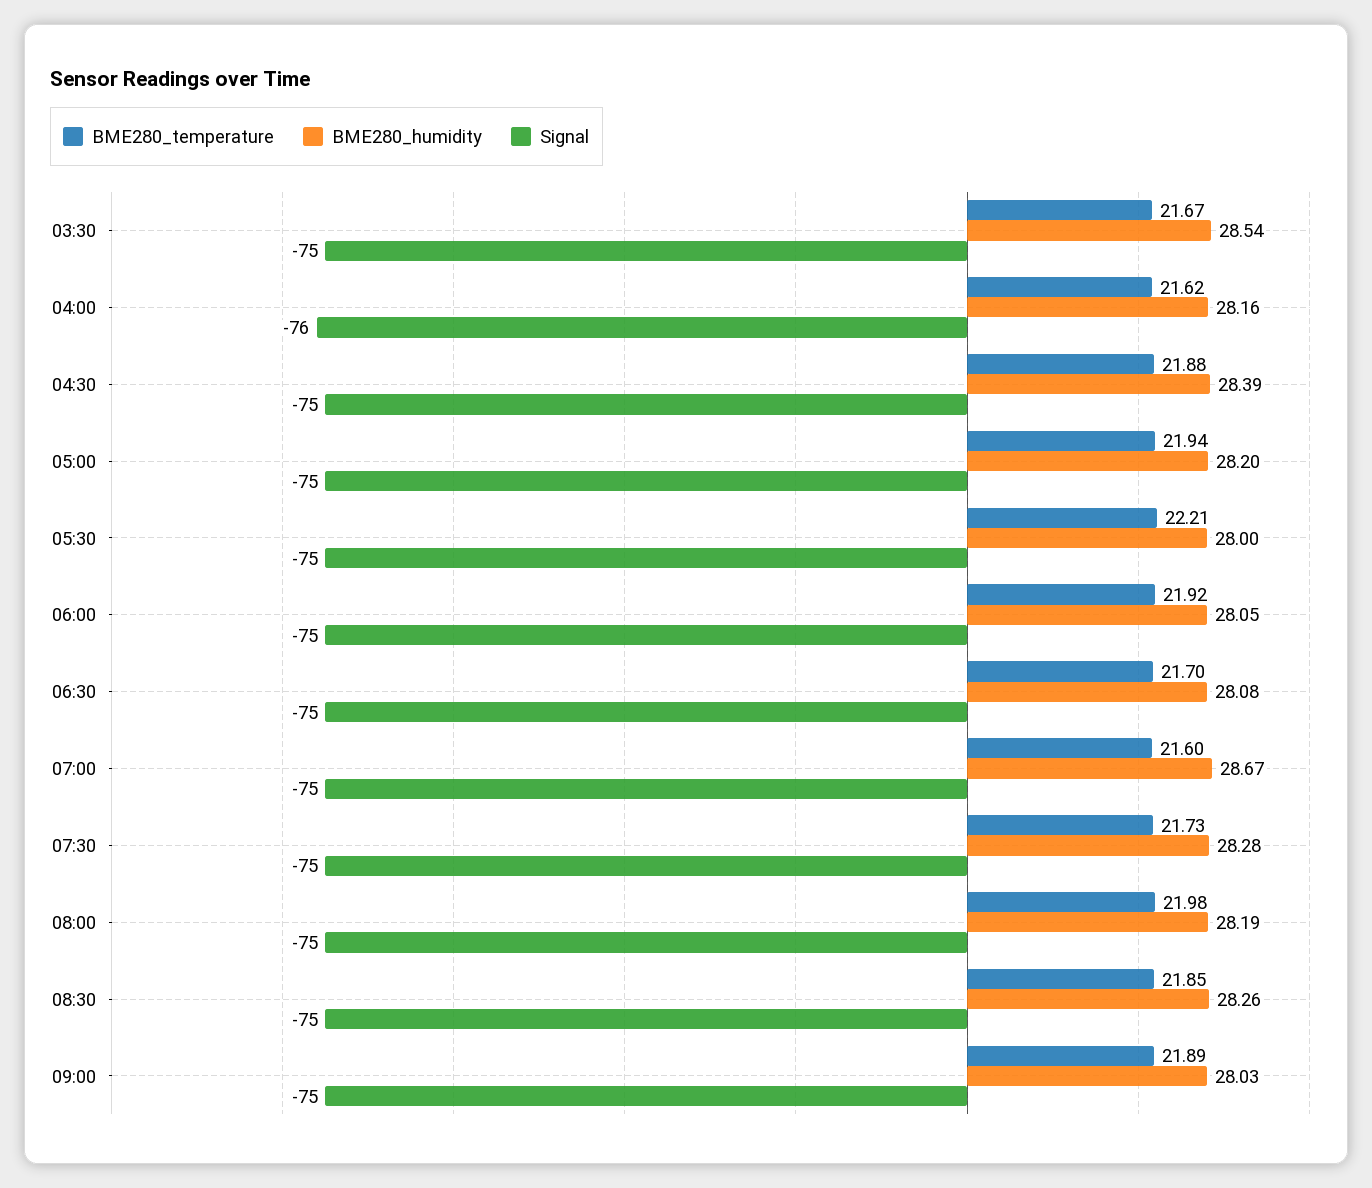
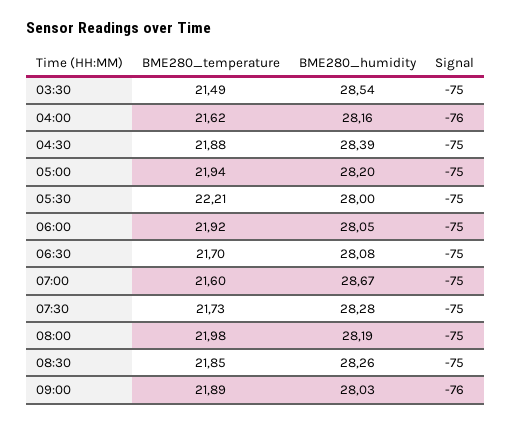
  {
    "BME280_temperature": {
-     "03:30": 21.67,
+     "03:30": 21.49,
      "04:00": 21.62,
      "04:30": 21.88,
      "05:00": 21.94,
      "05:30": 22.21,
      "06:00": 21.92,
      "06:30": 21.7,
      "07:00": 21.6,
      "07:30": 21.73,
      "08:00": 21.98,
      "08:30": 21.85,
      "09:00": 21.89
    },
    "BME280_humidity": {
      "03:30": 28.54,
      "04:00": 28.16,
      "04:30": 28.39,
      "05:00": 28.2,
      "05:30": 28,
      "06:00": 28.05,
      "06:30": 28.08,
      "07:00": 28.67,
      "07:30": 28.28,
      "08:00": 28.19,
      "08:30": 28.26,
      "09:00": 28.03
    },
    "Signal": {
      "03:30": -75,
      "04:00": -76,
      "04:30": -75,
      "05:00": -75,
      "05:30": -75,
      "06:00": -75,
      "06:30": -75,
      "07:00": -75,
      "07:30": -75,
      "08:00": -75,
      "08:30": -75,
-     "09:00": -75
+     "09:00": -76
    }
  }

